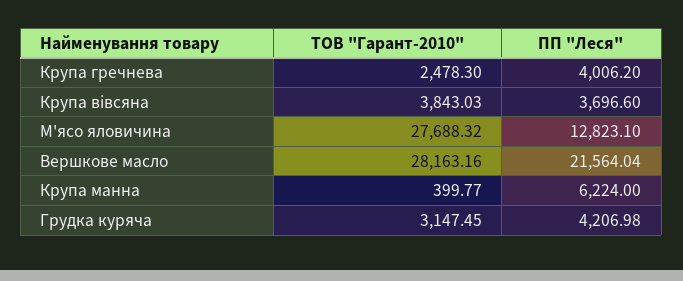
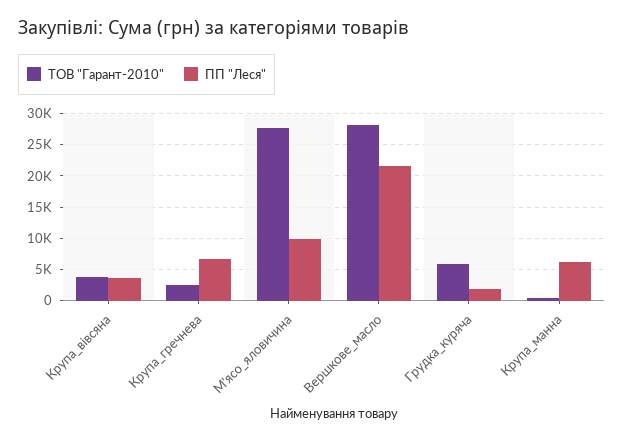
  {
    "ТОВ \"Гарант-2010\"": {
      "Крупа гречнева": 2478.3,
      "Крупа вівсяна": 3843.03,
      "М'ясо яловичина": 27688.32,
      "Вершкове масло": 28163.16,
      "Крупа манна": 399.77,
-     "Грудка куряча": 3147.45
+     "Грудка куряча": 6000
    },
    "ПП \"Леся\"": {
-     "Крупа гречнева": 4006.2,
+     "Крупа гречнева": 7000,
      "Крупа вівсяна": 3696.6,
-     "М'ясо яловичина": 12823.1,
+     "М'ясо яловичина": 10000,
      "Вершкове масло": 21564.04,
      "Крупа манна": 6224,
-     "Грудка куряча": 4206.98
+     "Грудка куряча": 2000
    }
  }

